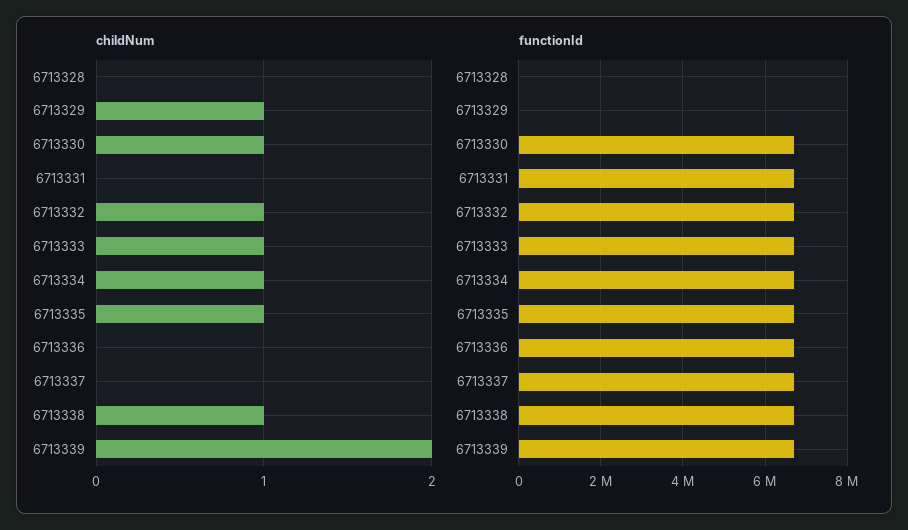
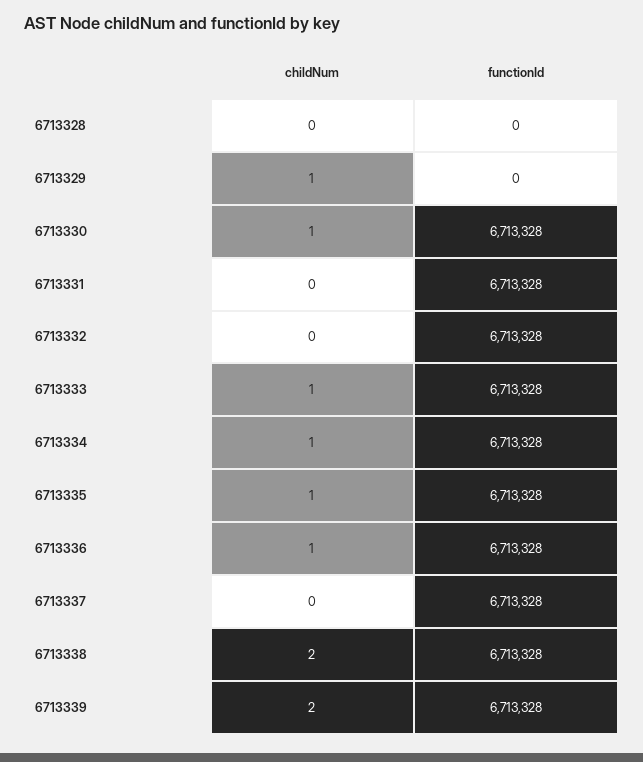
  {
    "childNum": {
      "6713328": 0,
      "6713329": 1,
      "6713330": 1,
      "6713331": 0,
-     "6713332": 1,
+     "6713332": 0,
      "6713333": 1,
      "6713334": 1,
      "6713335": 1,
-     "6713336": 0,
+     "6713336": 1,
      "6713337": 0,
-     "6713338": 1,
+     "6713338": 2,
      "6713339": 2
    },
    "functionId": {
      "6713328": 0,
      "6713329": 0,
      "6713330": 6713328,
      "6713331": 6713328,
      "6713332": 6713328,
      "6713333": 6713328,
      "6713334": 6713328,
      "6713335": 6713328,
      "6713336": 6713328,
      "6713337": 6713328,
      "6713338": 6713328,
      "6713339": 6713328
    }
  }

